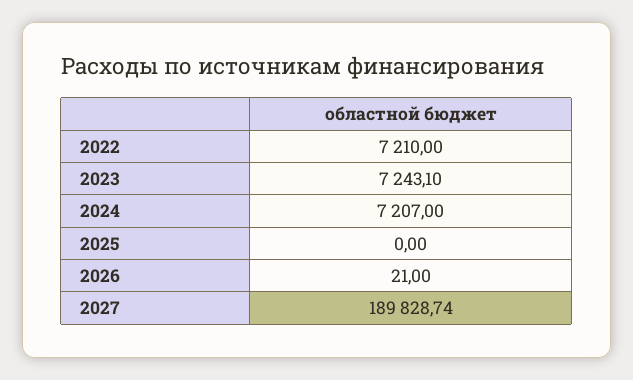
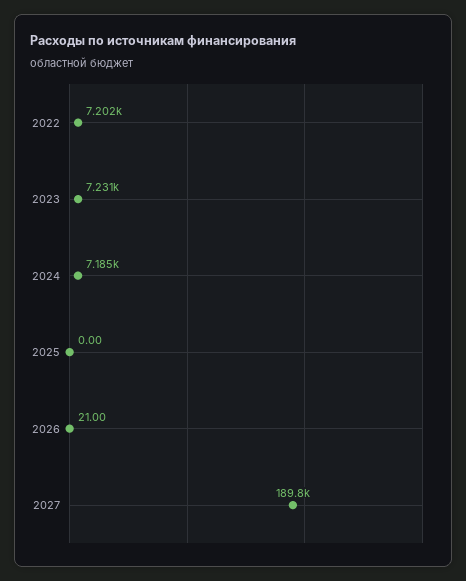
  {
-   "2022": 7210,
+   "2022": 7202,
-   "2023": 7243.1,
+   "2023": 7231,
-   "2024": 7207,
+   "2024": 7185,
    "2025": 0,
    "2026": 21,
    "2027": 189828.74
  }

